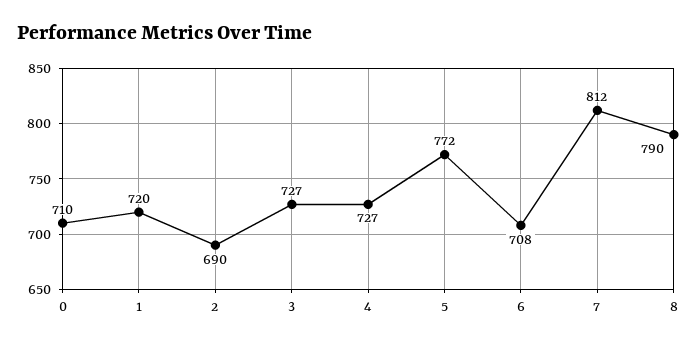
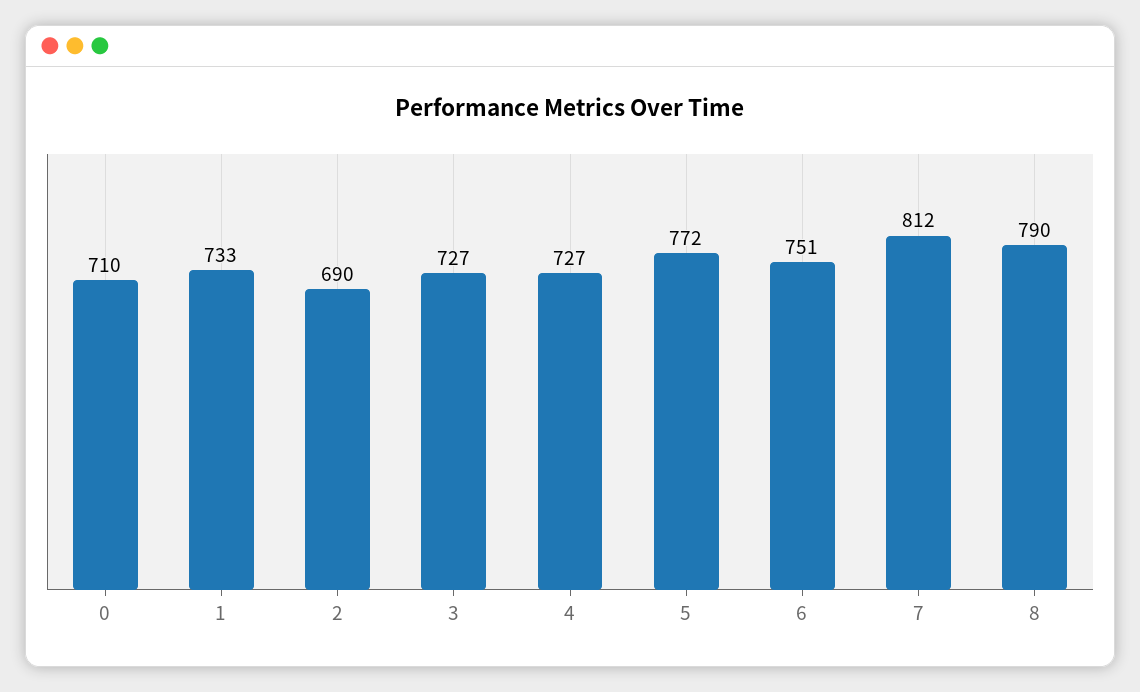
  {
    "0": 710,
-   "1": 720,
+   "1": 733,
    "2": 690,
    "3": 727,
    "4": 727,
    "5": 772,
-   "6": 708,
+   "6": 751,
    "7": 812,
    "8": 790
  }

